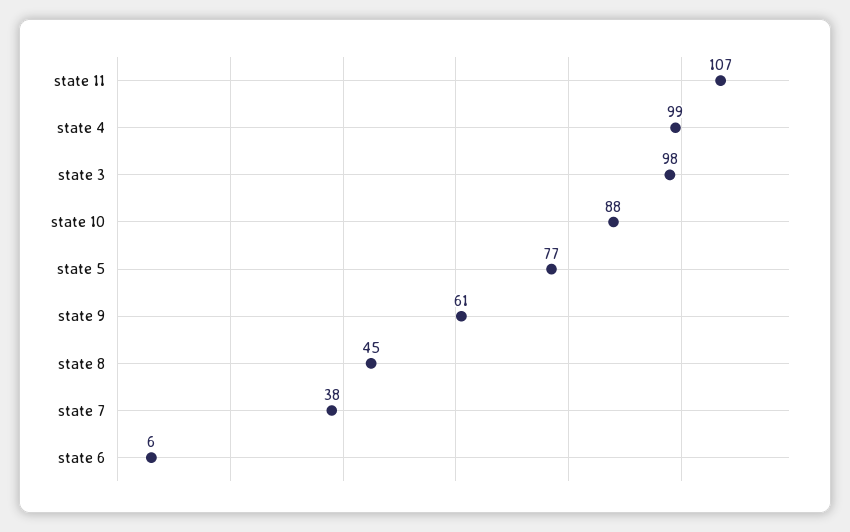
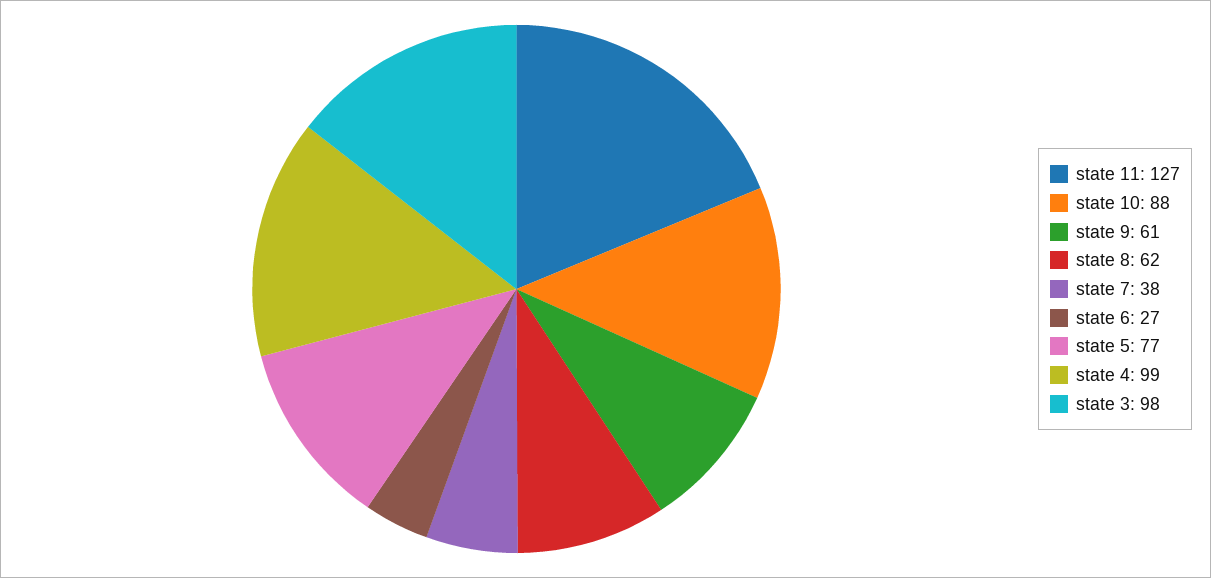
  {
-   "state 11": 107,
+   "state 11": 127,
    "state 4": 99,
    "state 3": 98,
    "state 10": 88,
    "state 5": 77,
    "state 9": 61,
-   "state 8": 45,
+   "state 8": 62,
    "state 7": 38,
-   "state 6": 6
+   "state 6": 27
  }

